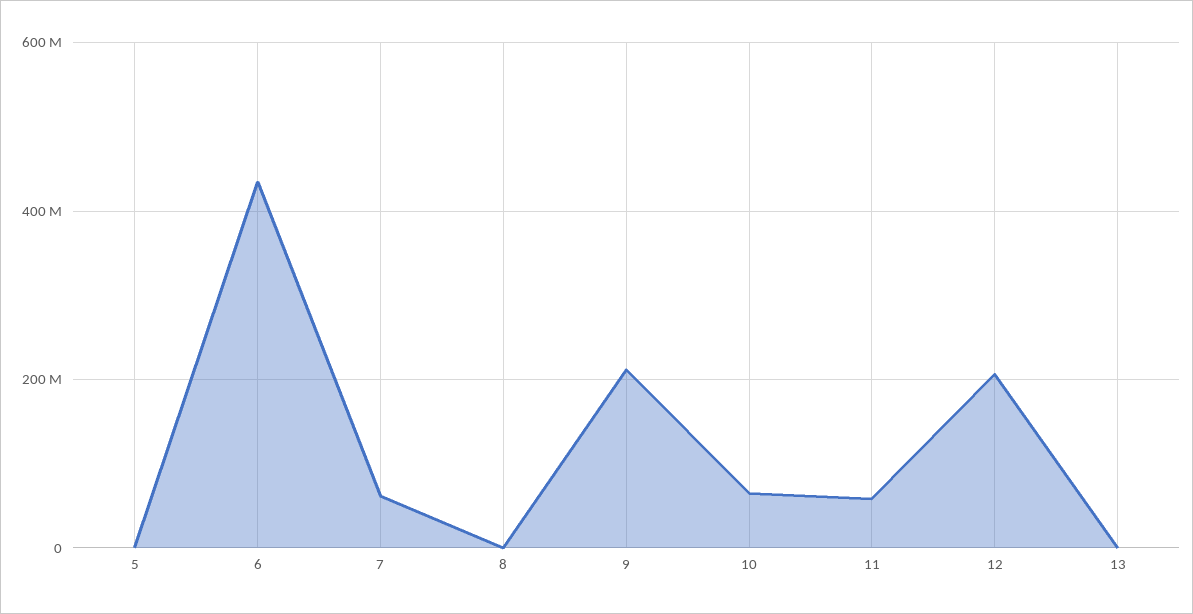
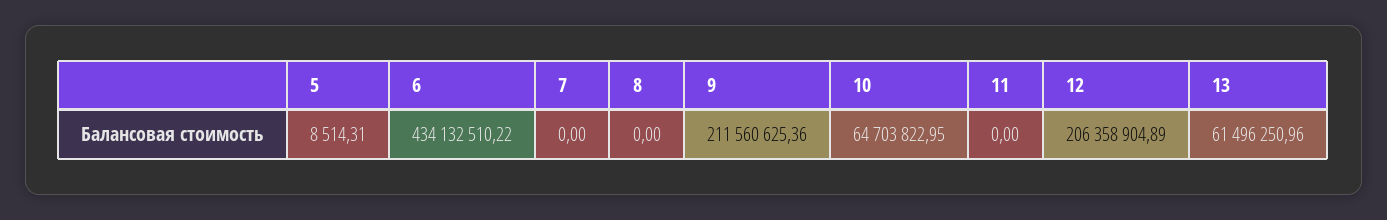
  {
    "5": 8514.31,
    "6": 434132510.22,
-   "7": 60000000,
+   "7": 0,
    "8": 0,
    "9": 211560625.36,
    "10": 64703822.95,
-   "11": 60000000,
+   "11": 0,
    "12": 206358904.89,
-   "13": 0
+   "13": 61496250.96
  }

